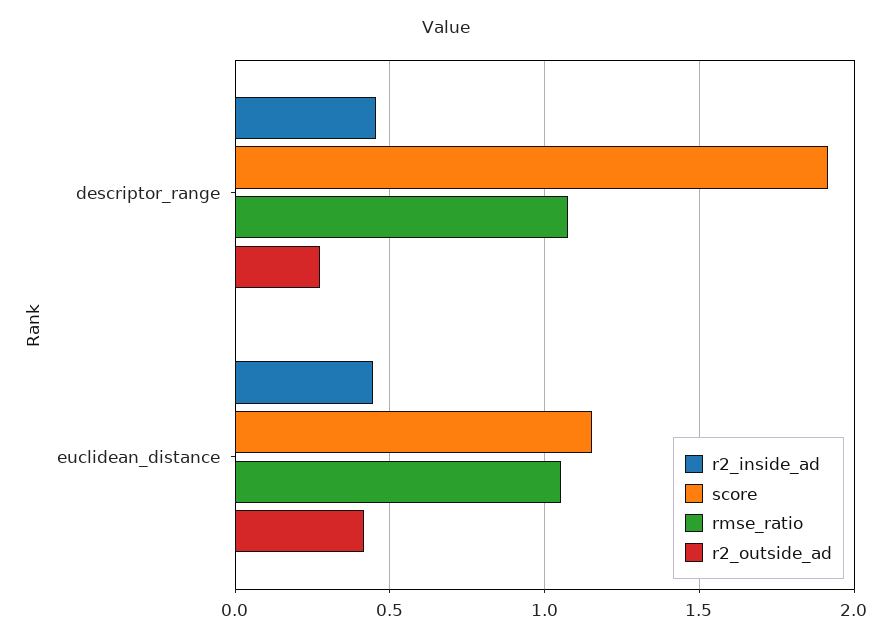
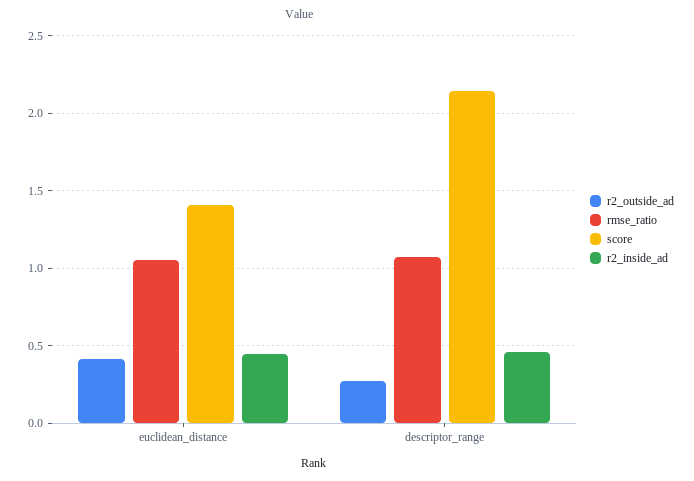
  {
    "r2_inside_ad": {
      "descriptor_range": 0.45,
      "euclidean_distance": 0.45
    },
    "score": {
-     "descriptor_range": 1.9,
+     "descriptor_range": 2.15,
-     "euclidean_distance": 1.15
+     "euclidean_distance": 1.4
    },
    "rmse_ratio": {
      "descriptor_range": 1.05,
      "euclidean_distance": 1.05
    },
    "r2_outside_ad": {
      "descriptor_range": 0.25,
      "euclidean_distance": 0.4
    }
  }

